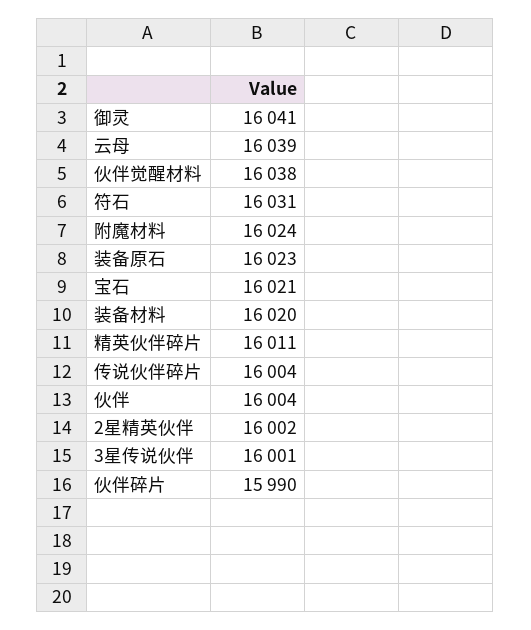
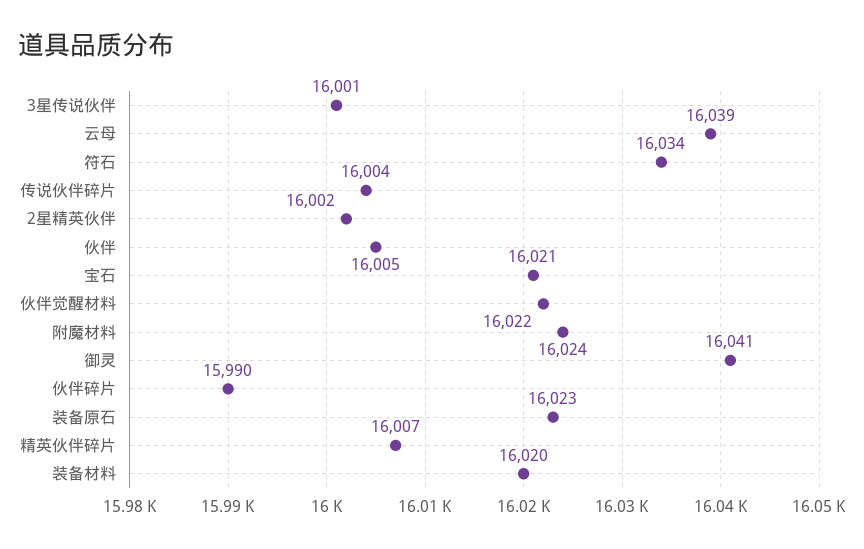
  {
    "御灵": 16041,
    "云母": 16039,
-   "伙伴觉醒材料": 16038,
+   "伙伴觉醒材料": 16022,
-   "符石": 16031,
+   "符石": 16034,
    "附魔材料": 16024,
    "装备原石": 16023,
    "宝石": 16021,
    "装备材料": 16020,
-   "精英伙伴碎片": 16011,
+   "精英伙伴碎片": 16007,
    "传说伙伴碎片": 16004,
-   "伙伴": 16004,
+   "伙伴": 16005,
    "2星精英伙伴": 16002,
    "3星传说伙伴": 16001,
    "伙伴碎片": 15990
  }

